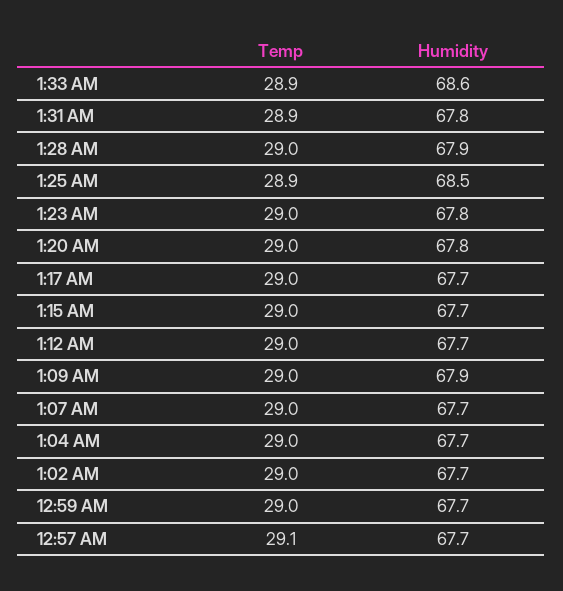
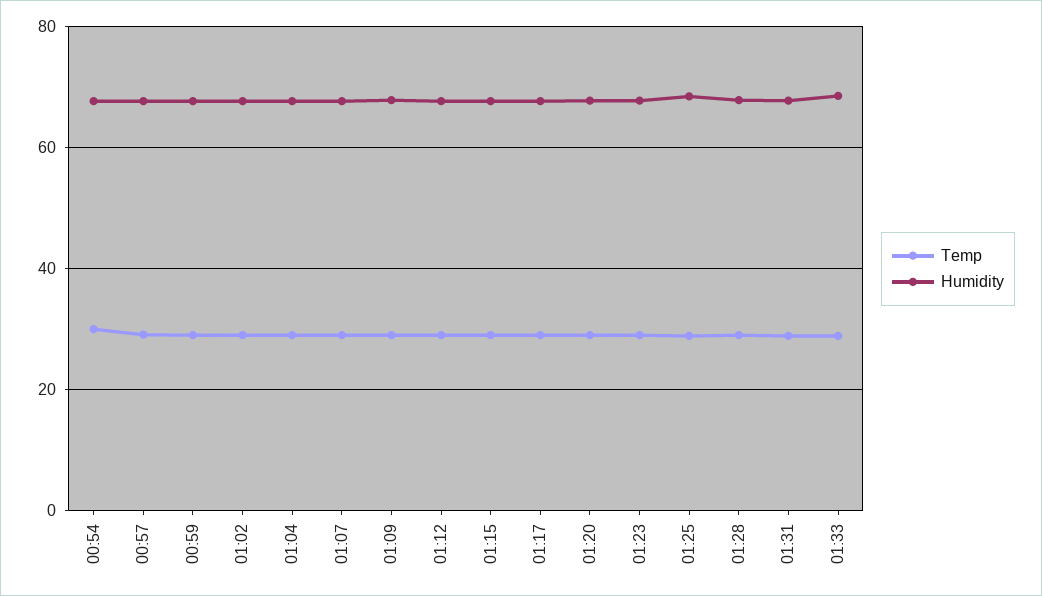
  {
    "Temp": {
      "1:33 AM": 28.9,
      "1:31 AM": 28.9,
      "1:28 AM": 29,
      "1:25 AM": 28.9,
      "1:23 AM": 29,
      "1:20 AM": 29,
      "1:17 AM": 29,
      "1:15 AM": 29,
      "1:12 AM": 29,
      "1:09 AM": 29,
      "1:07 AM": 29,
      "1:04 AM": 29,
      "1:02 AM": 29,
      "12:59 AM": 29,
-     "12:57 AM": 29.1
+     "12:57 AM": 29.1,
+     "00:54": 30
    },
    "Humidity": {
      "1:33 AM": 68.6,
      "1:31 AM": 67.8,
      "1:28 AM": 67.9,
      "1:25 AM": 68.5,
      "1:23 AM": 67.8,
      "1:20 AM": 67.8,
      "1:17 AM": 67.7,
      "1:15 AM": 67.7,
      "1:12 AM": 67.7,
      "1:09 AM": 67.9,
      "1:07 AM": 67.7,
      "1:04 AM": 67.7,
      "1:02 AM": 67.7,
      "12:59 AM": 67.7,
-     "12:57 AM": 67.7
+     "12:57 AM": 67.7,
+     "00:54": 68
    }
  }

